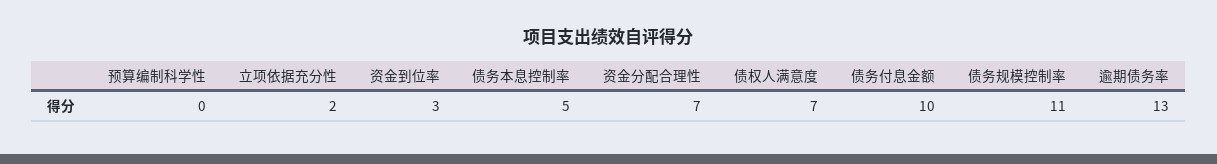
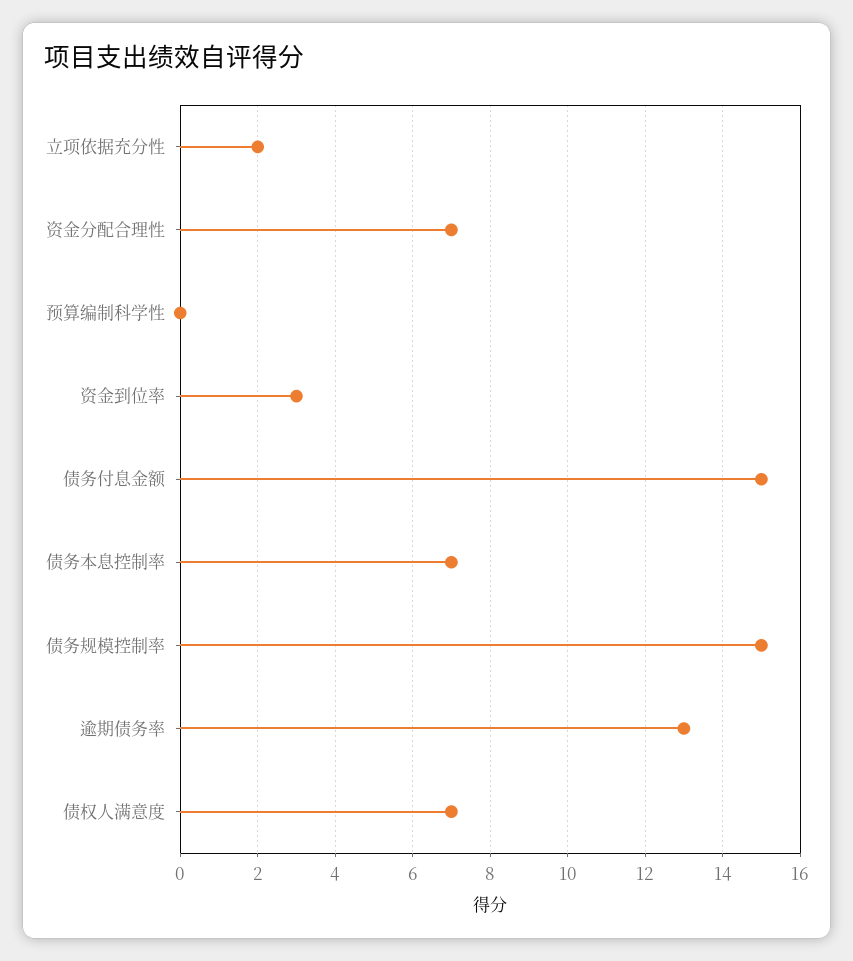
  {
    "预算编制科学性": 0,
    "立项依据充分性": 2,
    "资金到位率": 3,
-   "债务本息控制率": 5,
+   "债务本息控制率": 7,
    "资金分配合理性": 7,
    "债权人满意度": 7,
-   "债务付息金额": 10,
+   "债务付息金额": 15,
-   "债务规模控制率": 11,
+   "债务规模控制率": 15,
    "逾期债务率": 13
  }

